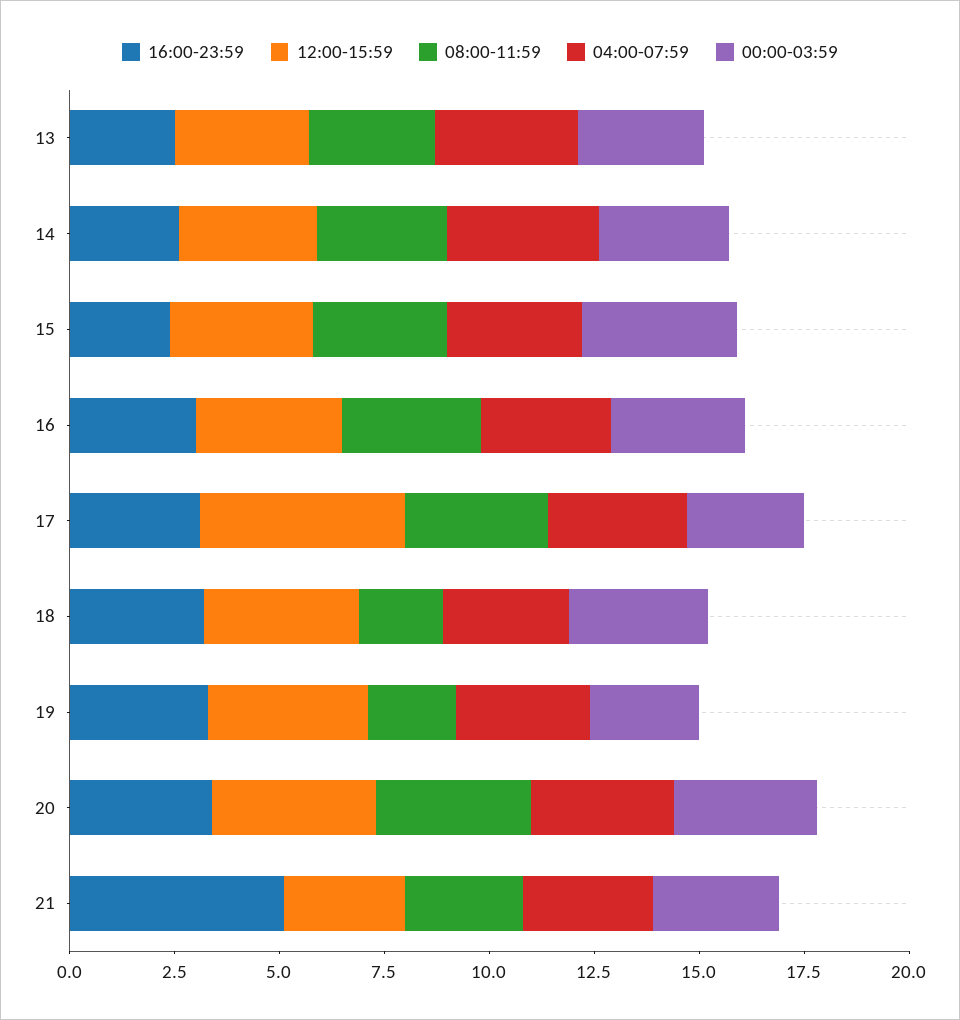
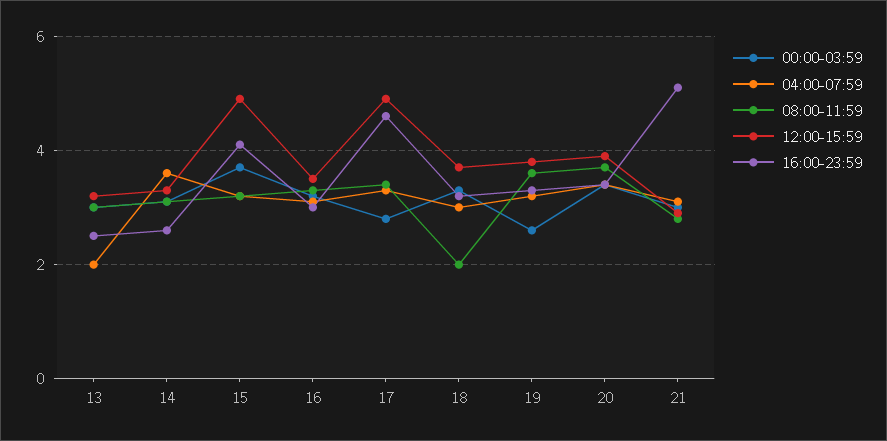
  {
    "16:00-23:59": {
      "13": 2.5,
      "14": 2.5,
-     "15": 2.5,
+     "15": 4,
      "16": 3,
-     "17": 3,
+     "17": 4.5,
      "18": 3,
      "19": 3.5,
      "20": 3.5,
      "21": 5
    },
    "12:00-15:59": {
      "13": 3,
      "14": 3.5,
-     "15": 3.5,
+     "15": 5,
      "16": 3.5,
      "17": 5,
      "18": 3.5,
      "19": 4,
      "20": 4,
      "21": 3
    },
    "08:00-11:59": {
      "13": 3,
      "14": 3,
      "15": 3,
      "16": 3.5,
      "17": 3.5,
      "18": 2,
-     "19": 2,
+     "19": 3.5,
      "20": 3.5,
      "21": 3
    },
    "04:00-07:59": {
-     "13": 3.5,
+     "13": 2,
      "14": 3.5,
      "15": 3,
      "16": 3,
      "17": 3.5,
      "18": 3,
      "19": 3,
      "20": 3.5,
      "21": 3
    },
    "00:00-03:59": {
      "13": 3,
      "14": 3,
      "15": 3.5,
      "16": 3,
      "17": 3,
      "18": 3.5,
      "19": 2.5,
      "20": 3.5,
      "21": 3
    }
  }

